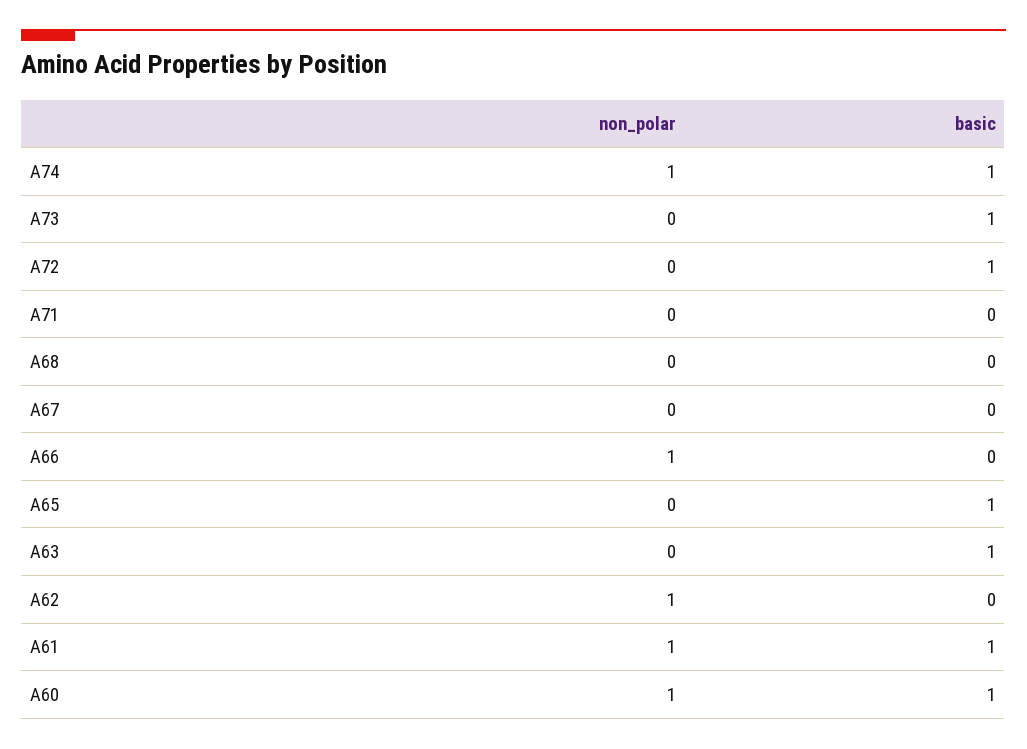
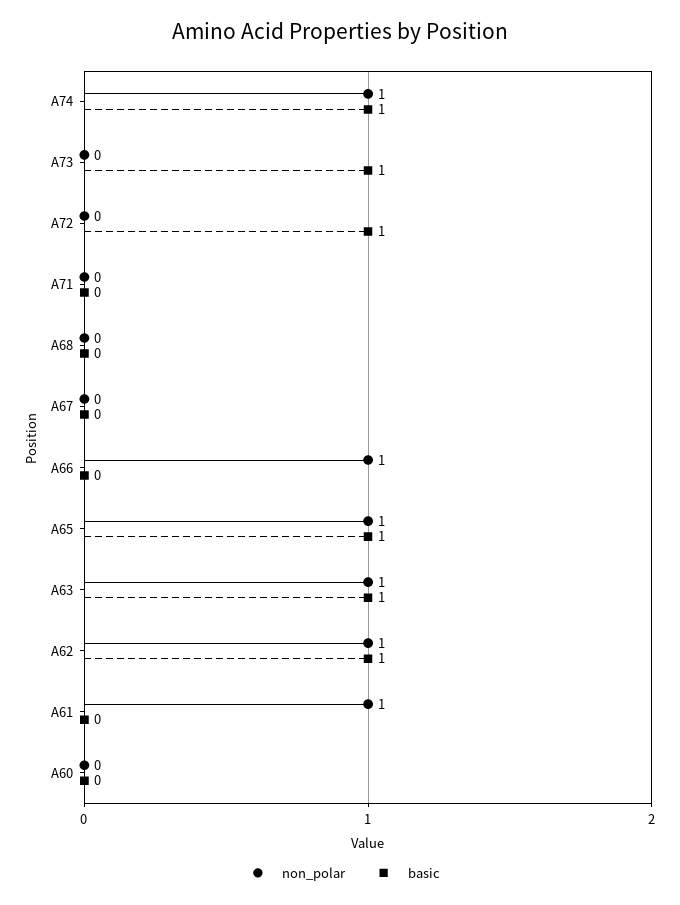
  {
    "non_polar": {
      "A74": 1,
      "A73": 0,
      "A72": 0,
      "A71": 0,
      "A68": 0,
      "A67": 0,
      "A66": 1,
-     "A65": 0,
+     "A65": 1,
-     "A63": 0,
+     "A63": 1,
      "A62": 1,
      "A61": 1,
-     "A60": 1
+     "A60": 0
    },
    "basic": {
      "A74": 1,
      "A73": 1,
      "A72": 1,
      "A71": 0,
      "A68": 0,
      "A67": 0,
      "A66": 0,
      "A65": 1,
      "A63": 1,
-     "A62": 0,
+     "A62": 1,
-     "A61": 1,
+     "A61": 0,
-     "A60": 1
+     "A60": 0
    }
  }

